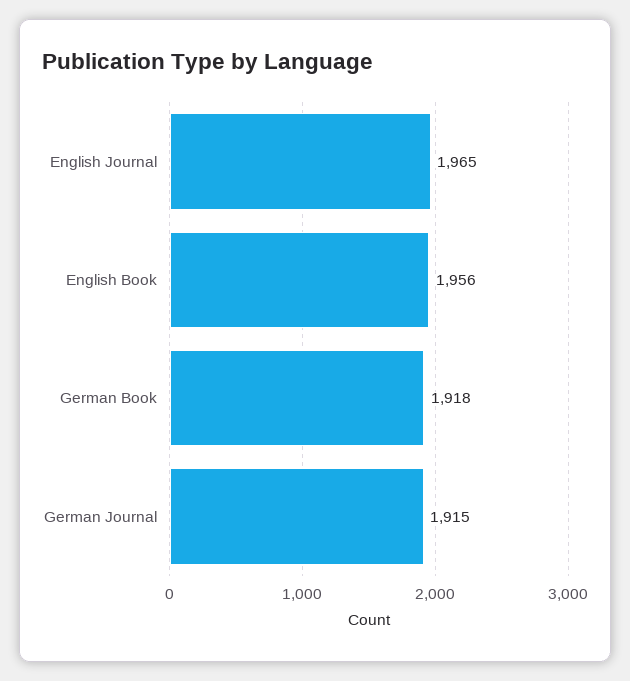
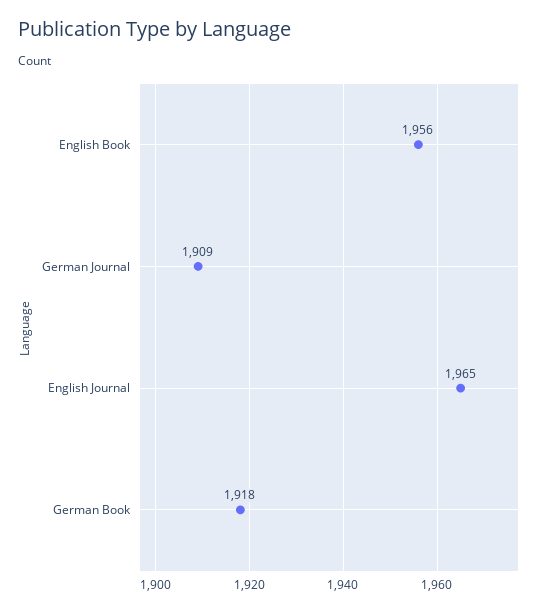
  {
    "English Journal": 1965,
    "English Book": 1956,
    "German Book": 1918,
-   "German Journal": 1915
+   "German Journal": 1909
  }

